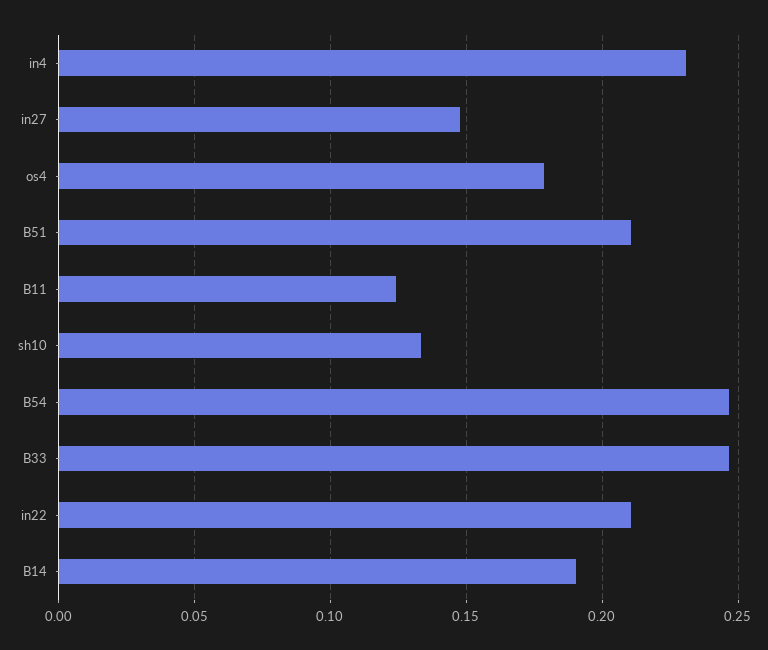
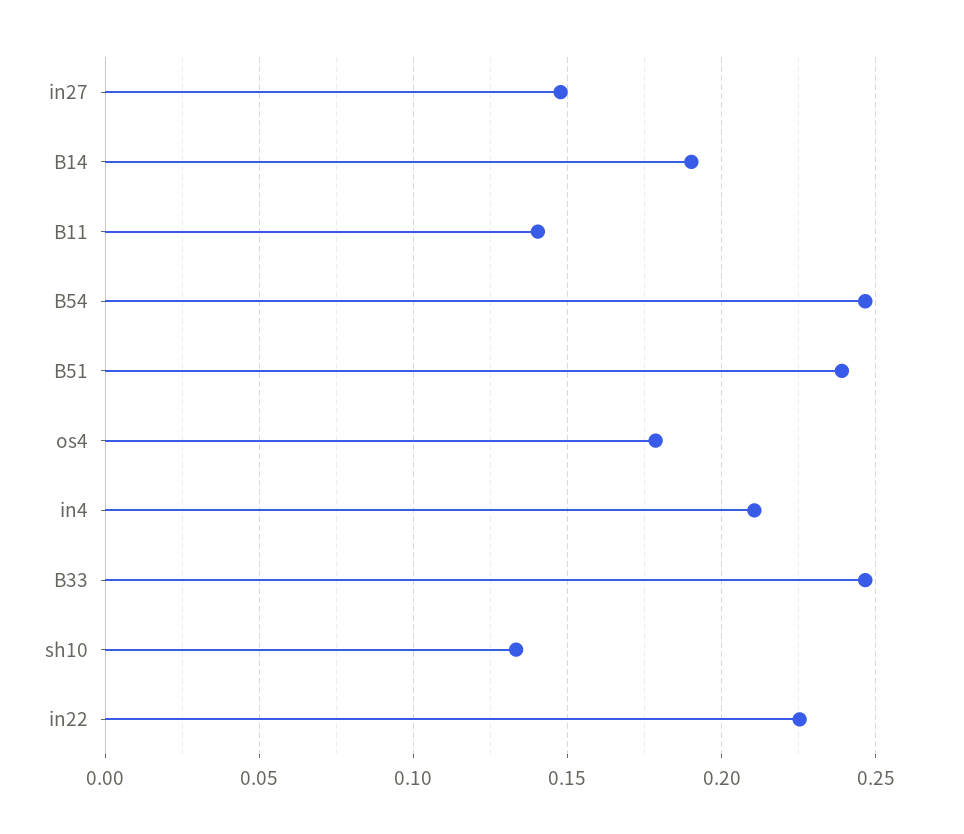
  {
-   "in4": 0.23,
+   "in4": 0.21,
    "in27": 0.15,
    "os4": 0.18,
-   "B51": 0.21,
+   "B51": 0.24,
-   "B11": 0.125,
+   "B11": 0.14,
    "sh10": 0.135,
    "B54": 0.245,
    "B33": 0.245,
-   "in22": 0.21,
+   "in22": 0.225,
    "B14": 0.19
  }

